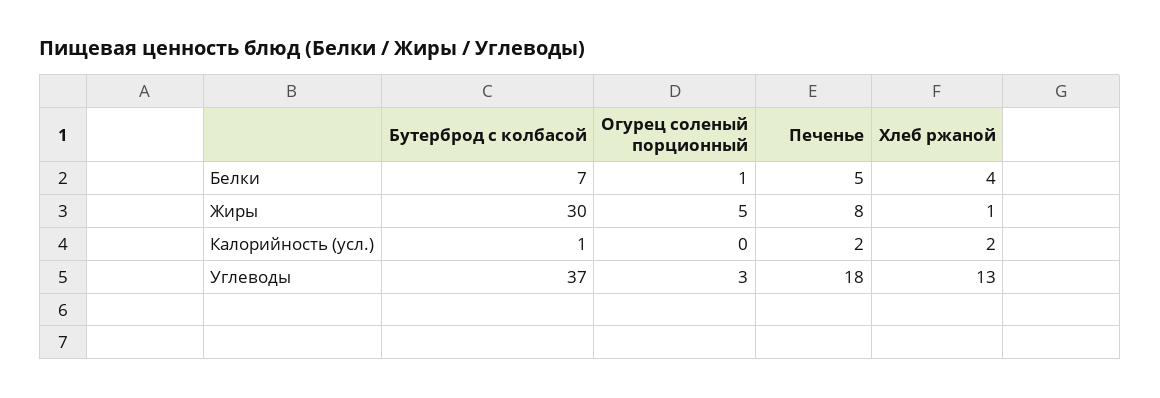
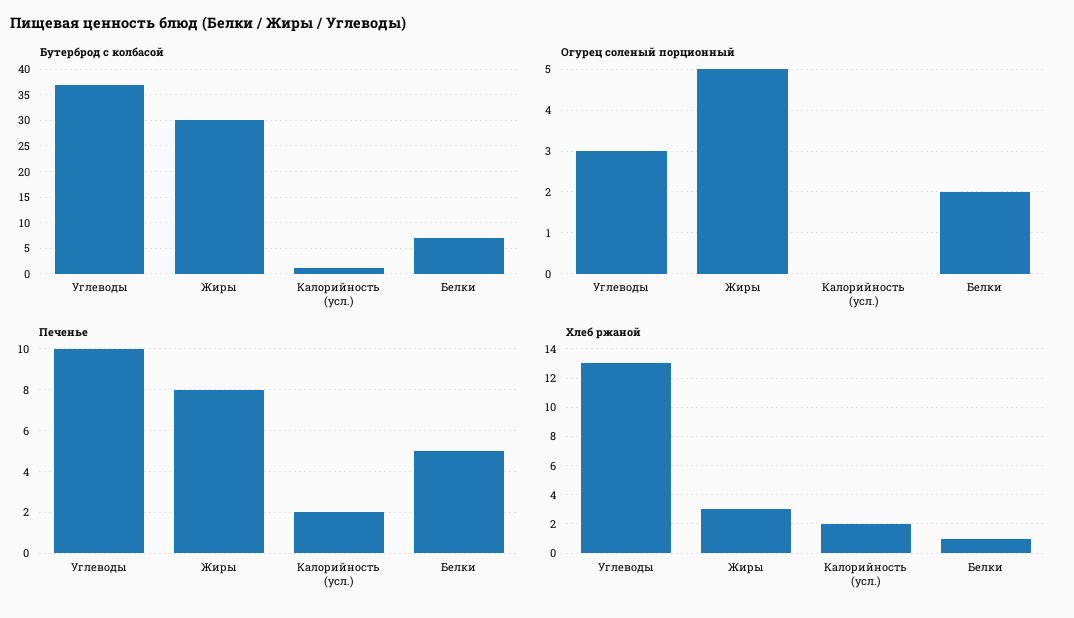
  {
    "Бутерброд с колбасой": {
      "Белки": 7,
      "Жиры": 30,
      "Калорийность (усл.)": 1,
      "Углеводы": 37
    },
    "Огурец соленый порционный": {
-     "Белки": 1,
+     "Белки": 2,
      "Жиры": 5,
      "Калорийность (усл.)": 0,
      "Углеводы": 3
    },
    "Печенье": {
      "Белки": 5,
      "Жиры": 8,
      "Калорийность (усл.)": 2,
-     "Углеводы": 18
+     "Углеводы": 10
    },
    "Хлеб ржаной": {
-     "Белки": 4,
+     "Белки": 1,
-     "Жиры": 1,
+     "Жиры": 3,
      "Калорийность (усл.)": 2,
      "Углеводы": 13
    }
  }

